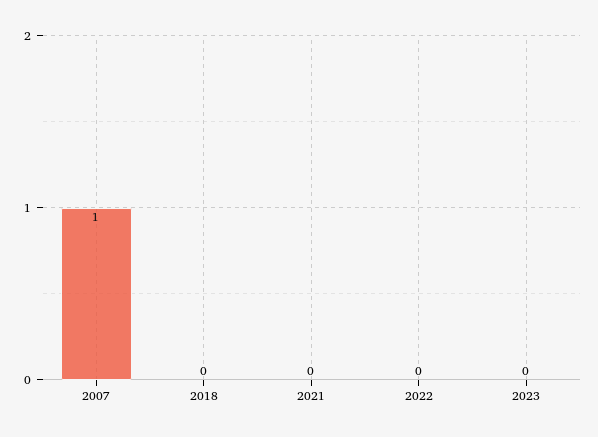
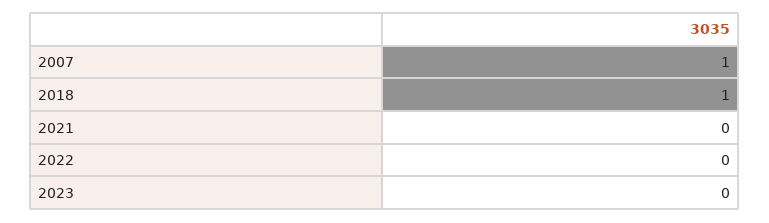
  {
    "2007": 1,
-   "2018": 0,
+   "2018": 1,
    "2021": 0,
    "2022": 0,
    "2023": 0
  }

